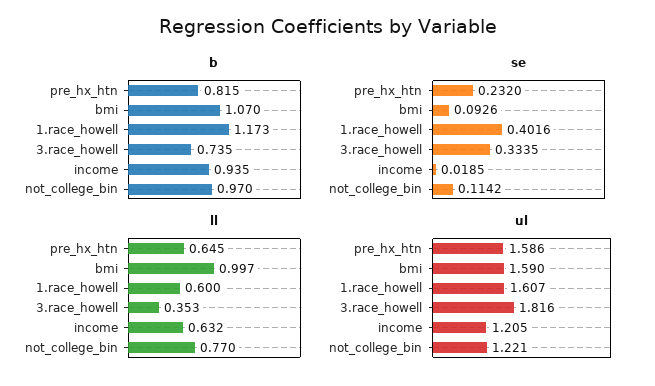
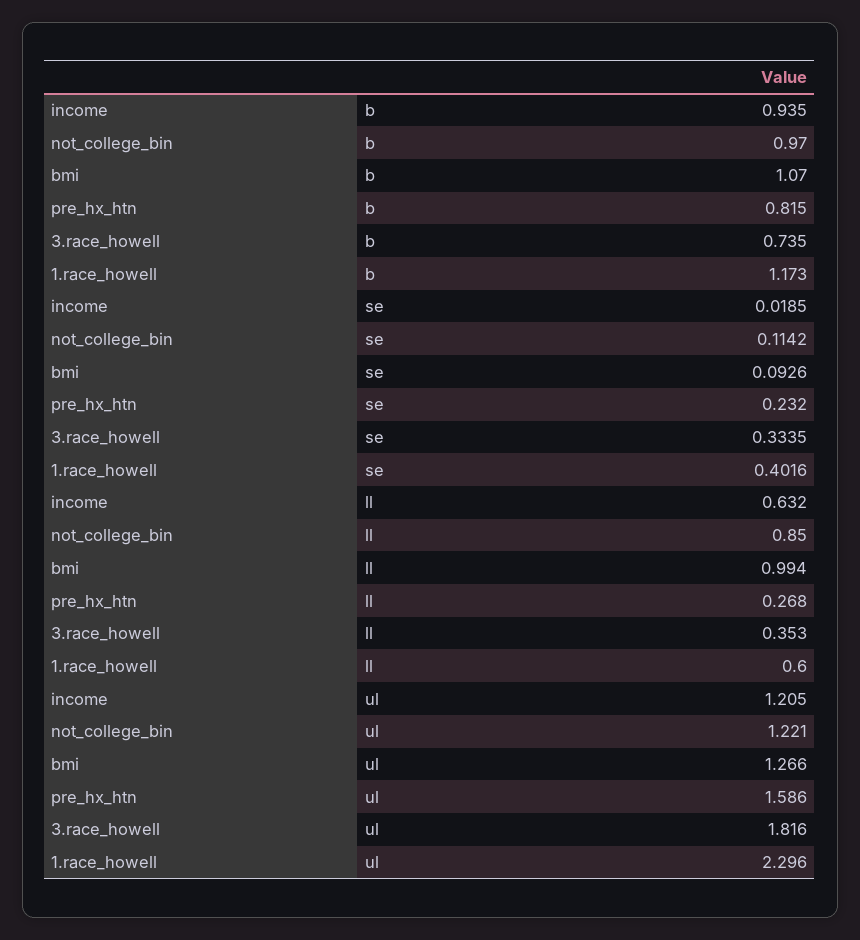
  {
    "b": {
      "pre_hx_htn": 0.815,
      "bmi": 1.07,
      "1.race_howell": 1.173,
      "3.race_howell": 0.735,
      "income": 0.935,
      "not_college_bin": 0.97
    },
    "se": {
      "pre_hx_htn": 0.232,
      "bmi": 0.0926,
      "1.race_howell": 0.4016,
      "3.race_howell": 0.3335,
      "income": 0.0185,
      "not_college_bin": 0.1142
    },
    "ll": {
-     "pre_hx_htn": 0.645,
+     "pre_hx_htn": 0.268,
-     "bmi": 0.997,
+     "bmi": 0.994,
      "1.race_howell": 0.6,
      "3.race_howell": 0.353,
      "income": 0.632,
-     "not_college_bin": 0.77
+     "not_college_bin": 0.85
    },
    "ul": {
      "pre_hx_htn": 1.586,
-     "bmi": 1.59,
+     "bmi": 1.266,
-     "1.race_howell": 1.607,
+     "1.race_howell": 2.296,
      "3.race_howell": 1.816,
      "income": 1.205,
      "not_college_bin": 1.221
    }
  }

